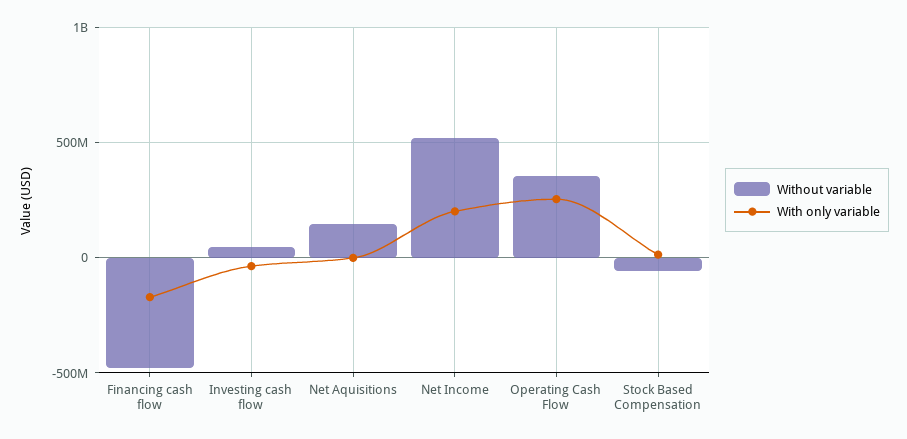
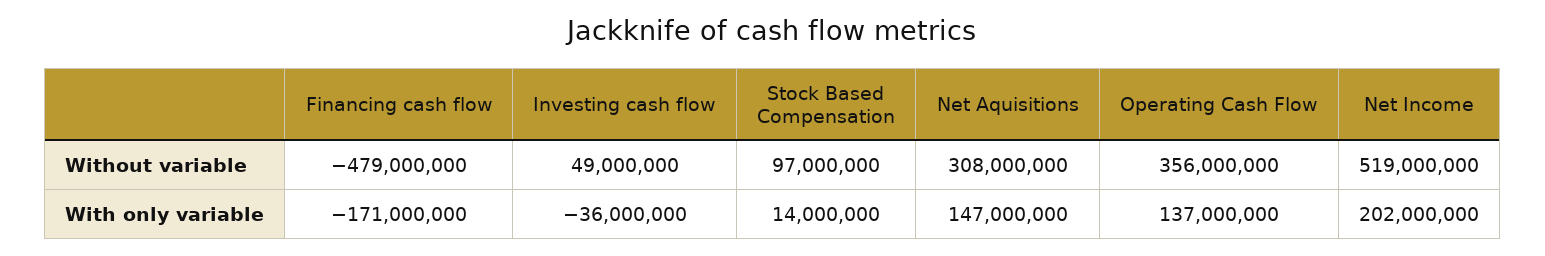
  {
    "Without variable": {
      "Financing cash flow": -479000000,
      "Investing cash flow": 49000000,
-     "Net Aquisitions": 150000000,
+     "Net Aquisitions": 308000000,
      "Net Income": 519000000,
      "Operating Cash Flow": 356000000,
-     "Stock Based Compensation": -50000000
+     "Stock Based Compensation": 97000000
    },
    "With only variable": {
      "Financing cash flow": -171000000,
      "Investing cash flow": -36000000,
-     "Net Aquisitions": 0,
+     "Net Aquisitions": 147000000,
      "Net Income": 202000000,
-     "Operating Cash Flow": 250000000,
+     "Operating Cash Flow": 137000000,
      "Stock Based Compensation": 14000000
    }
  }

